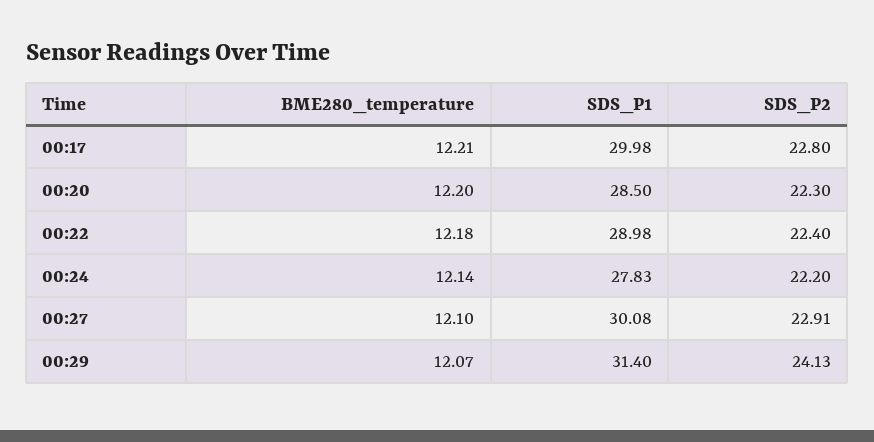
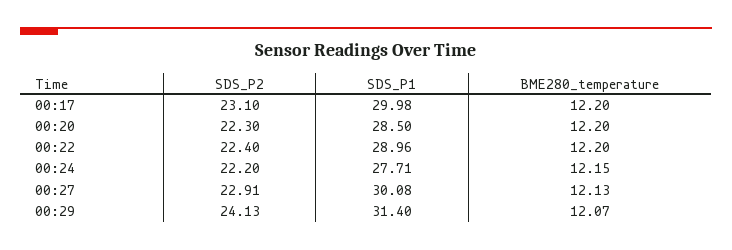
  {
    "BME280_temperature": {
-     "00:17": 12.21,
+     "00:17": 12.2,
      "00:20": 12.2,
-     "00:22": 12.18,
+     "00:22": 12.2,
-     "00:24": 12.14,
+     "00:24": 12.15,
-     "00:27": 12.1,
+     "00:27": 12.13,
      "00:29": 12.07
    },
    "SDS_P1": {
      "00:17": 29.98,
      "00:20": 28.5,
-     "00:22": 28.98,
+     "00:22": 28.96,
-     "00:24": 27.83,
+     "00:24": 27.71,
      "00:27": 30.08,
      "00:29": 31.4
    },
    "SDS_P2": {
-     "00:17": 22.8,
+     "00:17": 23.1,
      "00:20": 22.3,
      "00:22": 22.4,
      "00:24": 22.2,
      "00:27": 22.91,
      "00:29": 24.13
    }
  }

